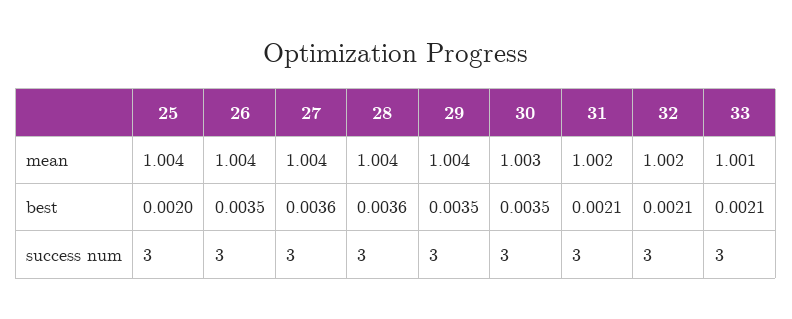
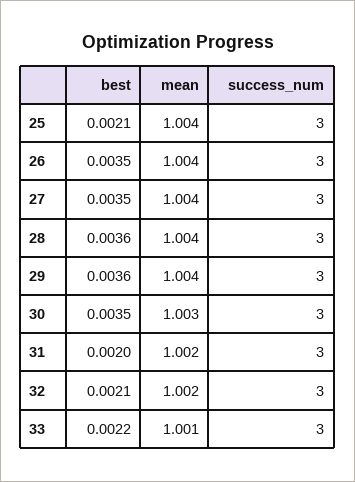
  {
    "25": {
      "mean": 1.004,
-     "best": 0.002,
+     "best": 0.0021,
      "success num": 3
    },
    "26": {
      "mean": 1.004,
      "best": 0.0035,
      "success num": 3
    },
    "27": {
      "mean": 1.004,
-     "best": 0.0036,
+     "best": 0.0035,
      "success num": 3
    },
    "28": {
      "mean": 1.004,
      "best": 0.0036,
      "success num": 3
    },
    "29": {
      "mean": 1.004,
-     "best": 0.0035,
+     "best": 0.0036,
      "success num": 3
    },
    "30": {
      "mean": 1.003,
      "best": 0.0035,
      "success num": 3
    },
    "31": {
      "mean": 1.002,
-     "best": 0.0021,
+     "best": 0.002,
      "success num": 3
    },
    "32": {
      "mean": 1.002,
      "best": 0.0021,
      "success num": 3
    },
    "33": {
      "mean": 1.001,
-     "best": 0.0021,
+     "best": 0.0022,
      "success num": 3
    }
  }

